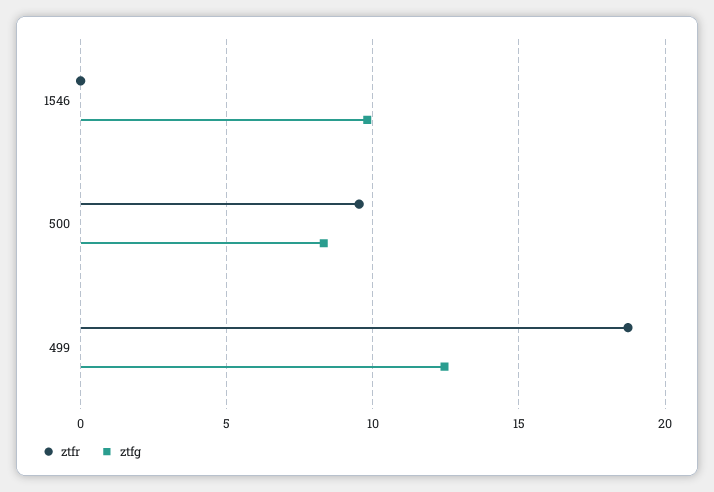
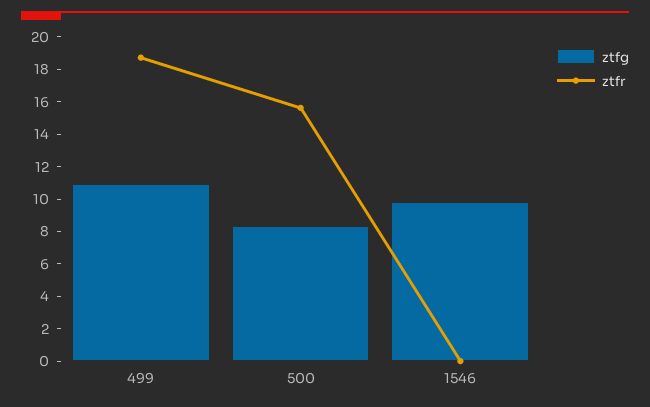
  {
    "ztfr": {
      "1546": 0,
-     "500": 9.5,
+     "500": 15.5,
      "499": 18.5
    },
    "ztfg": {
      "1546": 10,
      "500": 8.5,
-     "499": 12.5
+     "499": 11
    }
  }

